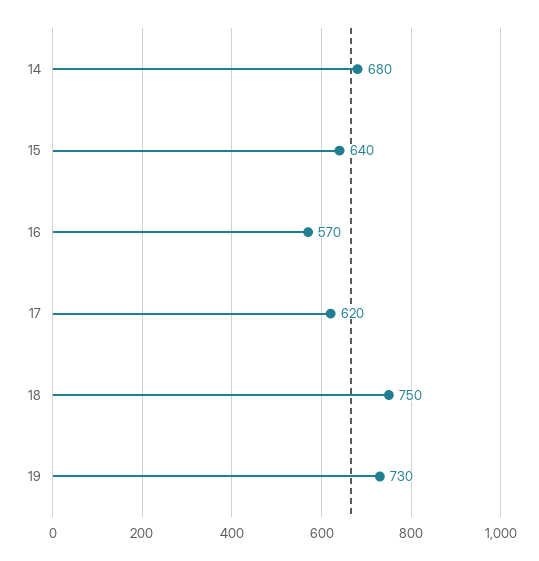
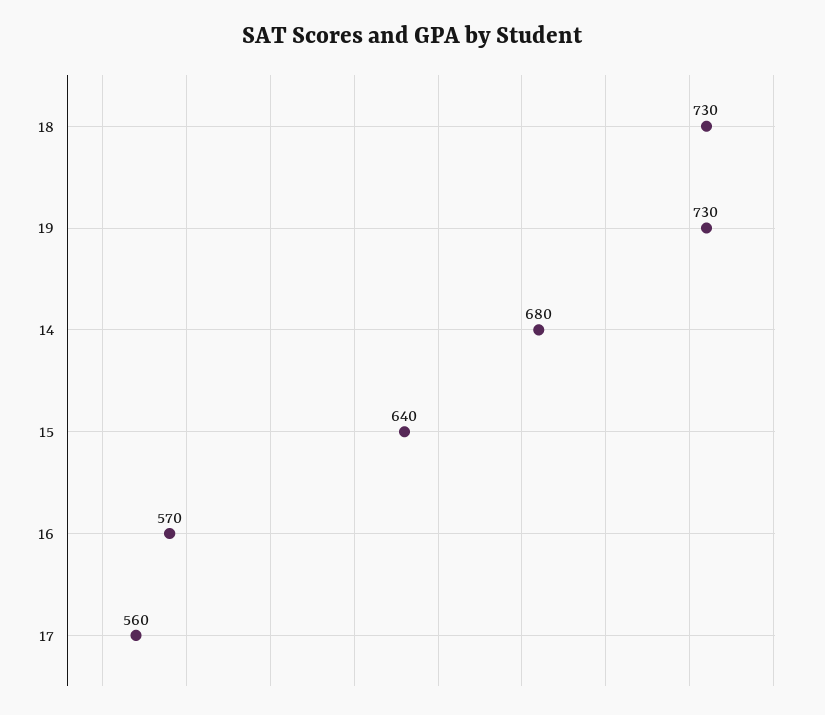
  {
    "14": 680,
    "15": 640,
    "16": 570,
-   "17": 620,
+   "17": 560,
-   "18": 750,
+   "18": 730,
    "19": 730
  }

